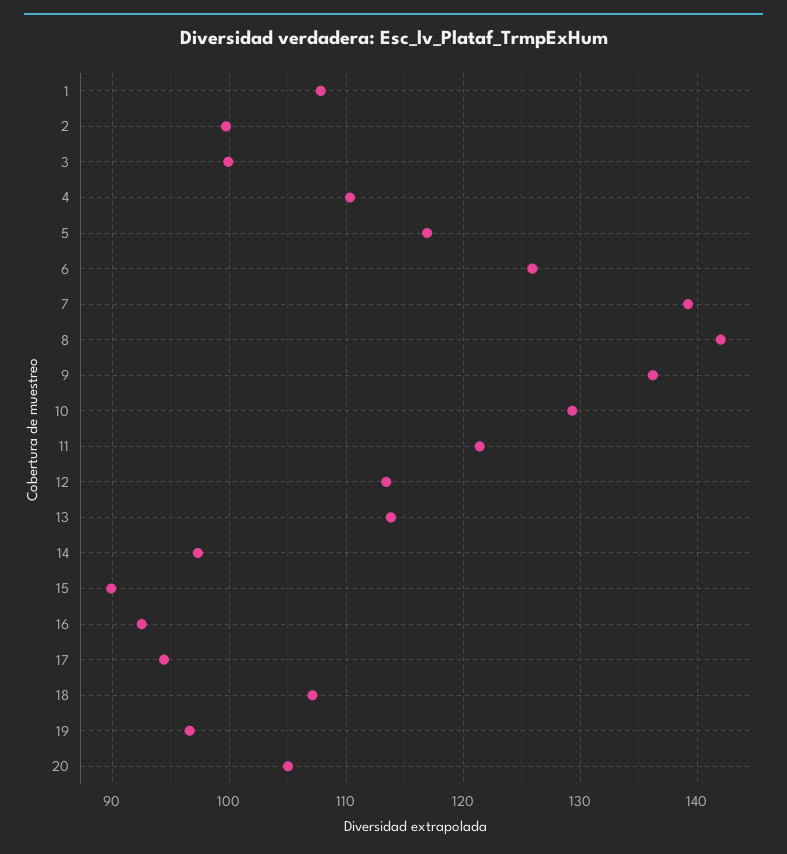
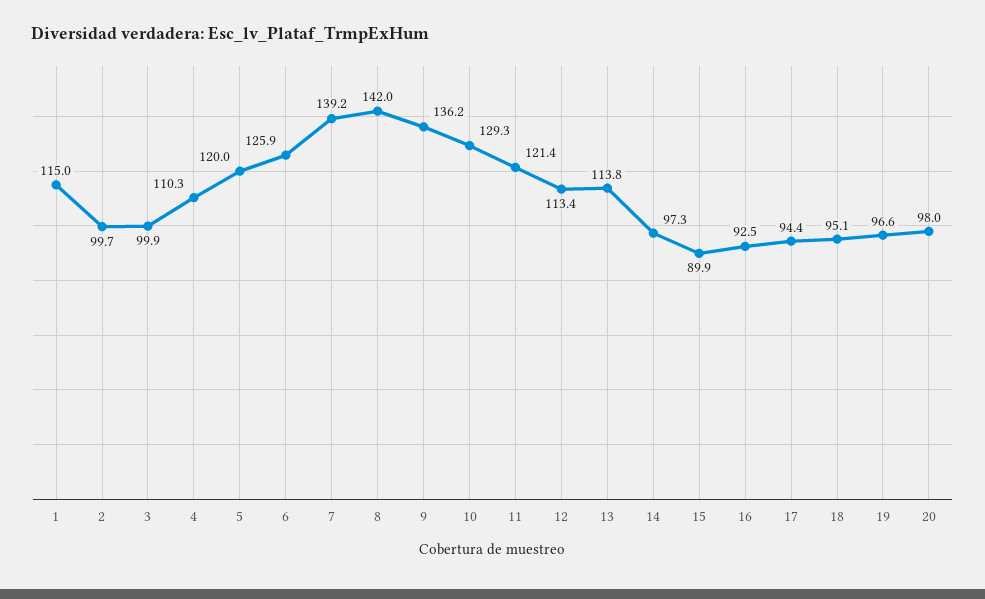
  {
-   "1": 108,
+   "1": 115,
    "2": 99.7,
    "3": 99.9,
    "4": 110.3,
-   "5": 117,
+   "5": 120,
    "6": 125.9,
    "7": 139.2,
    "8": 142,
    "9": 136.2,
    "10": 129.3,
    "11": 121.4,
    "12": 113.4,
    "13": 113.8,
    "14": 97.3,
    "15": 89.9,
    "16": 92.5,
    "17": 94.4,
-   "18": 107,
+   "18": 95.1,
    "19": 96.6,
-   "20": 105
+   "20": 98
  }

